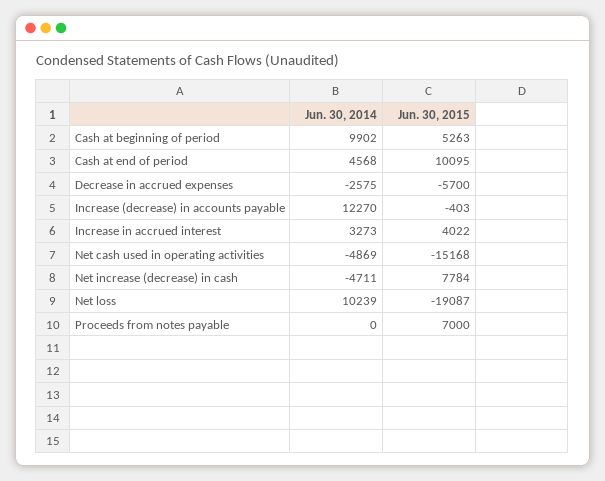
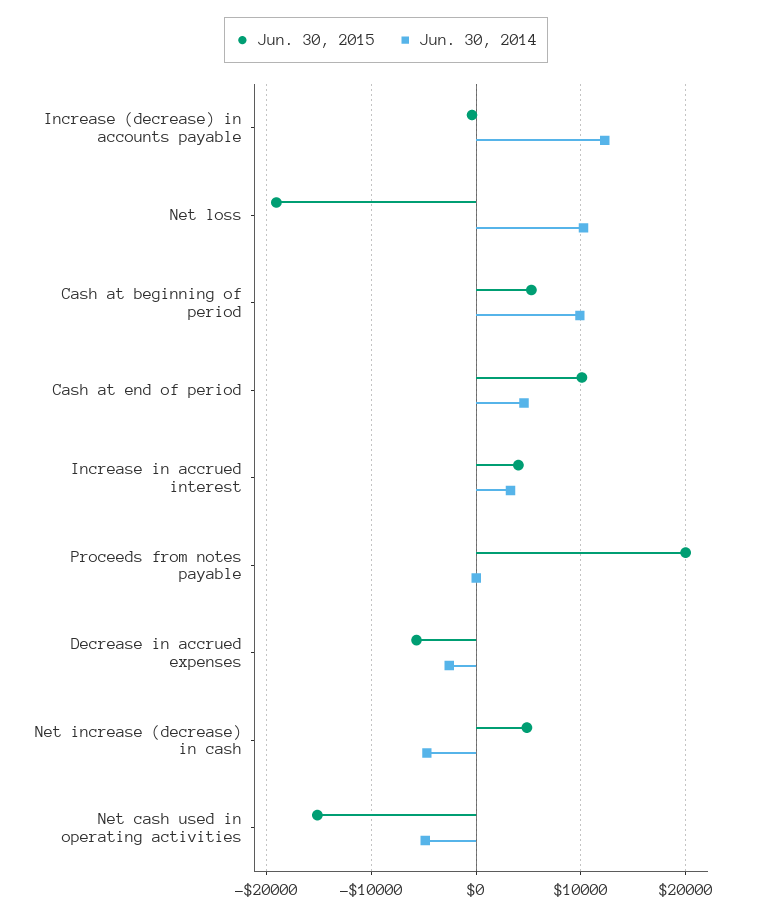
  {
    "Jun. 30, 2014": {
      "Cash at beginning of period": 9902,
      "Cash at end of period": 4568,
      "Decrease in accrued expenses": -2575,
      "Increase (decrease) in accounts payable": 12270,
      "Increase in accrued interest": 3273,
      "Net cash used in operating activities": -4869,
      "Net increase (decrease) in cash": -4711,
      "Net loss": 10239,
      "Proceeds from notes payable": 0
    },
    "Jun. 30, 2015": {
      "Cash at beginning of period": 5263,
      "Cash at end of period": 10095,
      "Decrease in accrued expenses": -5700,
      "Increase (decrease) in accounts payable": -403,
      "Increase in accrued interest": 4022,
      "Net cash used in operating activities": -15168,
-     "Net increase (decrease) in cash": 7784,
+     "Net increase (decrease) in cash": 5000,
      "Net loss": -19087,
-     "Proceeds from notes payable": 7000
+     "Proceeds from notes payable": 20000
    }
  }

